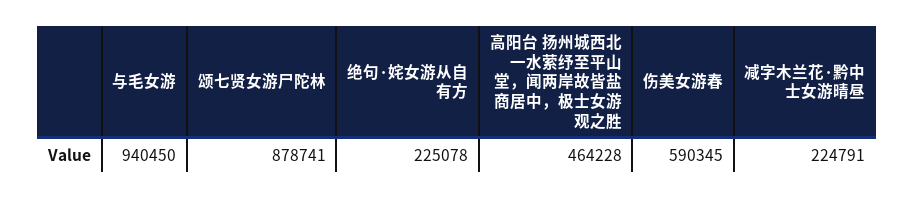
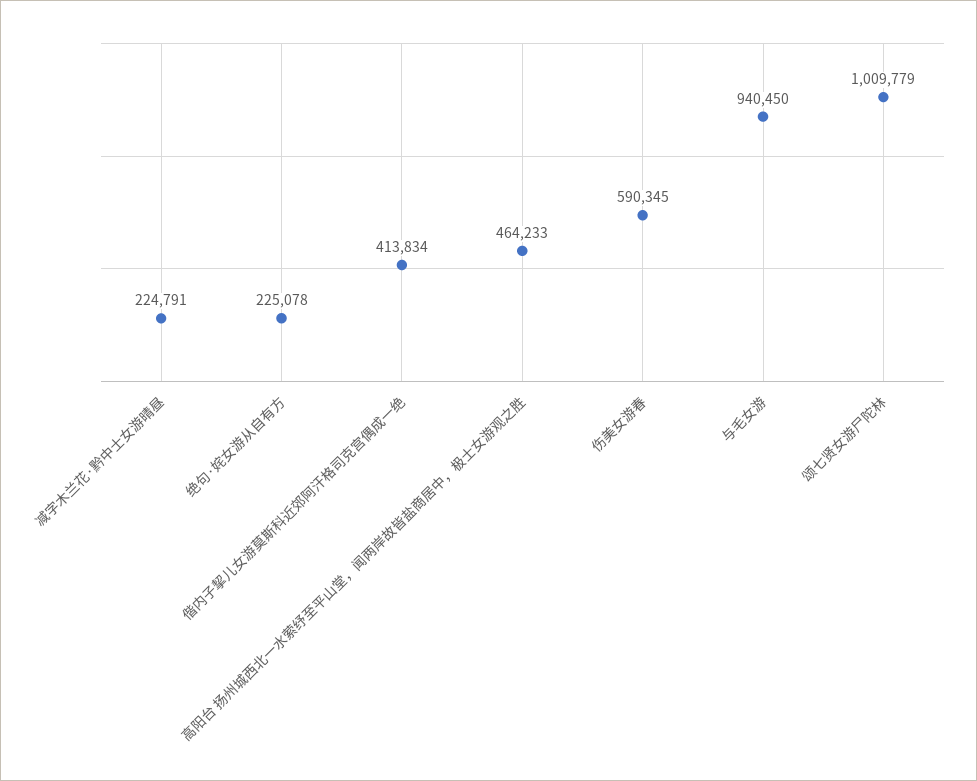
  {
    "与毛女游": 940450,
-   "颂七贤女游尸陀林": 878741,
+   "颂七贤女游尸陀林": 1009779,
    "绝句·姹女游从自有方": 225078,
-   "高阳台 扬州城西北一水萦纾至平山堂，闻两岸故皆盐商居中，极士女游观之胜": 464228,
+   "高阳台 扬州城西北一水萦纾至平山堂，闻两岸故皆盐商居中，极士女游观之胜": 464233,
    "伤美女游春": 590345,
-   "减字木兰花·黔中士女游晴昼": 224791
+   "减字木兰花·黔中士女游晴昼": 224791,
+   "偕内子挈儿女游莫斯科近郊阿汗格司克宫偶成一绝": 413834
  }

